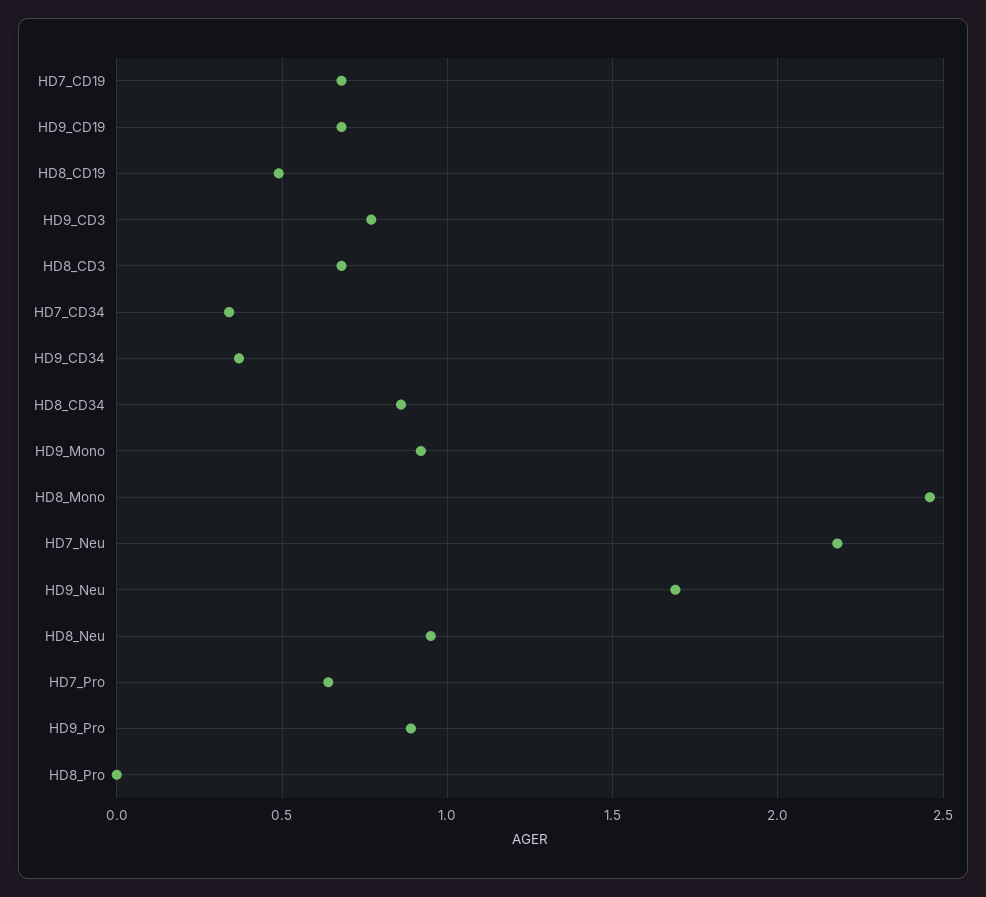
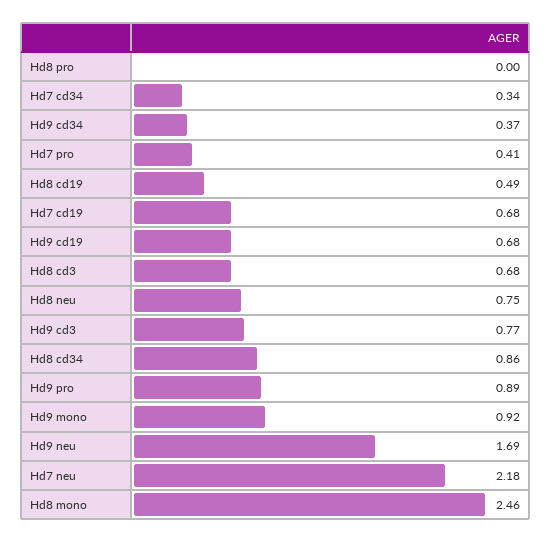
  {
    "HD7_CD19": 0.68,
    "HD9_CD19": 0.68,
    "HD8_CD19": 0.49,
    "HD9_CD3": 0.77,
    "HD8_CD3": 0.68,
    "HD7_CD34": 0.34,
    "HD9_CD34": 0.37,
    "HD8_CD34": 0.86,
    "HD9_Mono": 0.92,
    "HD8_Mono": 2.46,
    "HD7_Neu": 2.18,
    "HD9_Neu": 1.69,
-   "HD8_Neu": 0.95,
+   "HD8_Neu": 0.75,
-   "HD7_Pro": 0.65,
+   "HD7_Pro": 0.41,
    "HD9_Pro": 0.89,
    "HD8_Pro": 0
  }

